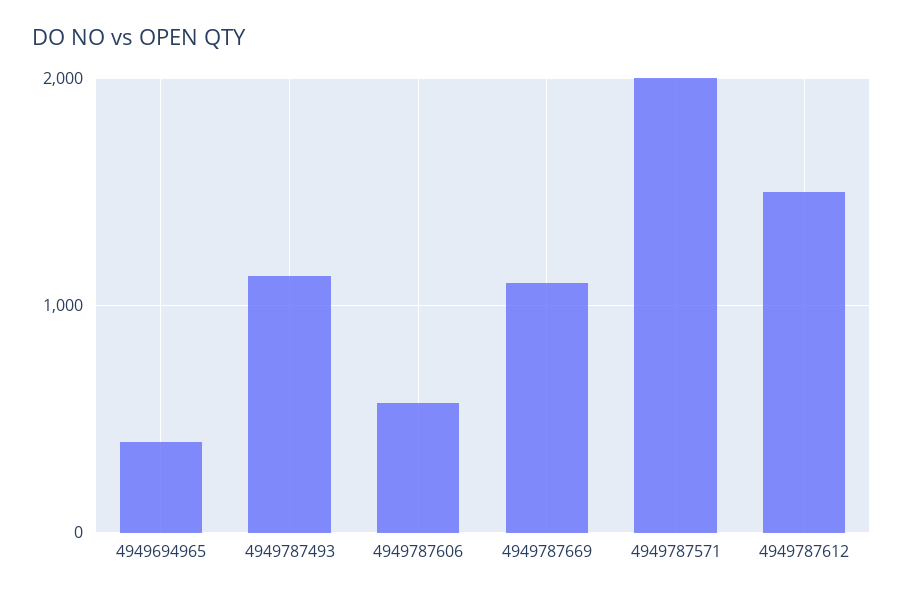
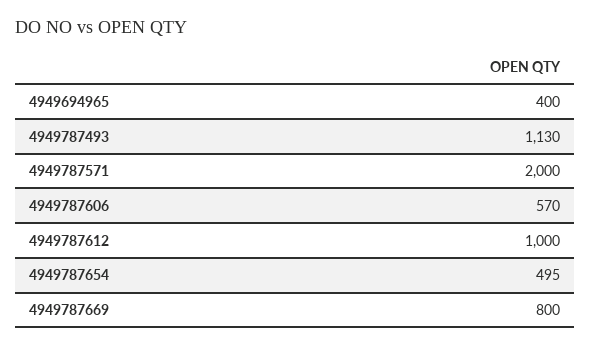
  {
    "4949694965": 400,
    "4949787493": 1130,
    "4949787606": 570,
-   "4949787669": 1100,
+   "4949787669": 800,
    "4949787571": 2000,
-   "4949787612": 1500
+   "4949787612": 1000,
+   "4949787654": 495
  }

